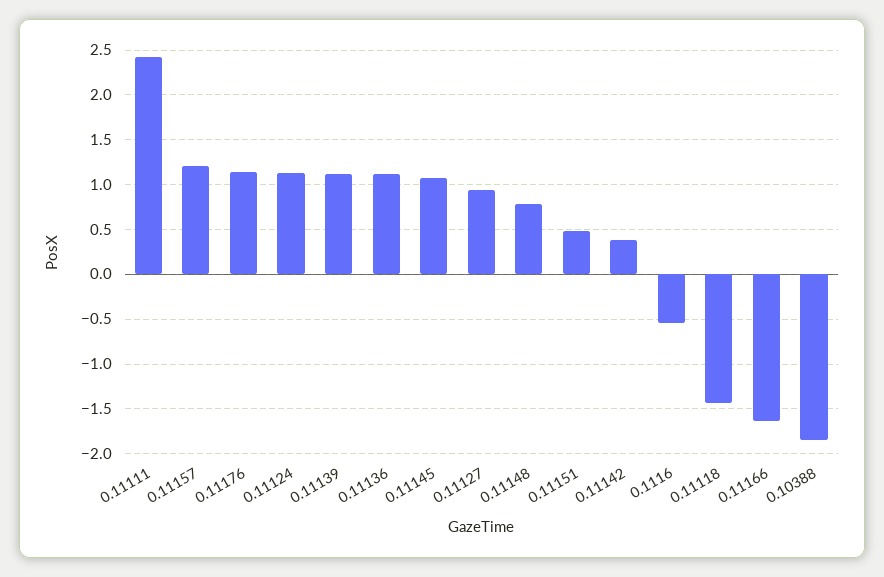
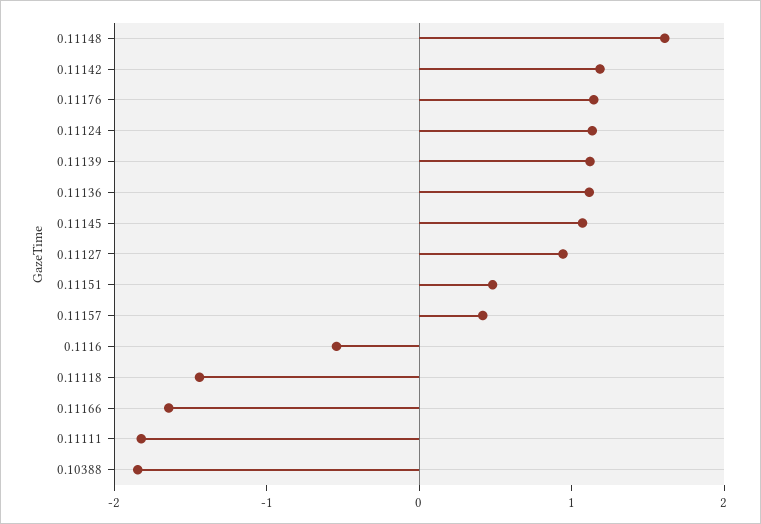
  {
-   "0.11111": 2.4,
+   "0.11111": -1.8,
-   "0.11157": 1.2,
+   "0.11157": 0.4,
    "0.11176": 1.1,
    "0.11124": 1.1,
    "0.11139": 1.1,
    "0.11136": 1.1,
    "0.11145": 1.1,
    "0.11127": 0.9,
-   "0.11148": 0.8,
+   "0.11148": 1.6,
    "0.11151": 0.5,
-   "0.11142": 0.4,
+   "0.11142": 1.2,
    "0.1116": -0.5,
    "0.11118": -1.4,
    "0.11166": -1.6,
    "0.10388": -1.8
  }

